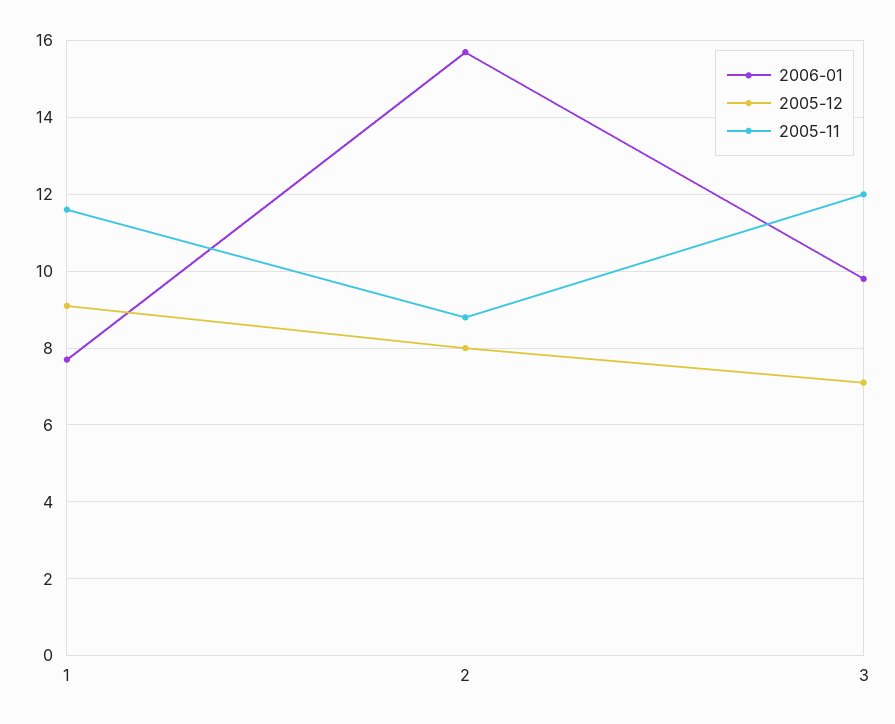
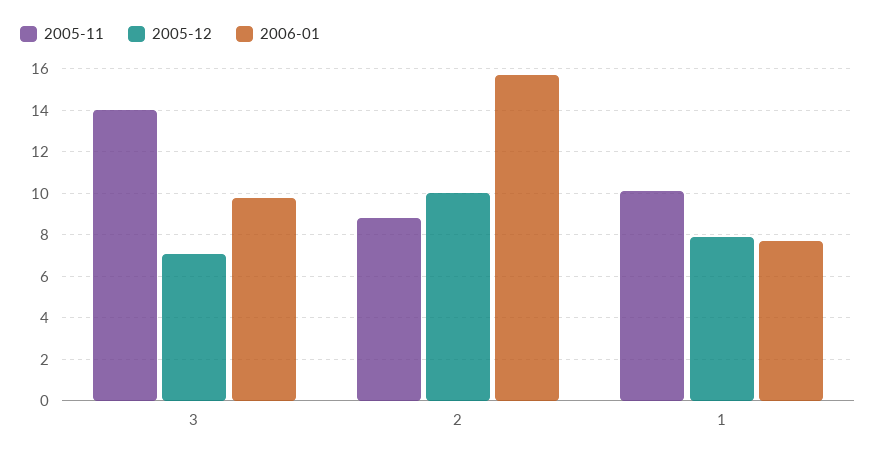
  {
    "2006-01": {
      "1": 7.5,
      "2": 15.5,
      "3": 10
    },
    "2005-12": {
-     "1": 9,
+     "1": 8,
-     "2": 8,
+     "2": 10,
      "3": 7
    },
    "2005-11": {
-     "1": 11.5,
+     "1": 10,
      "2": 9,
-     "3": 12
+     "3": 14
    }
  }

